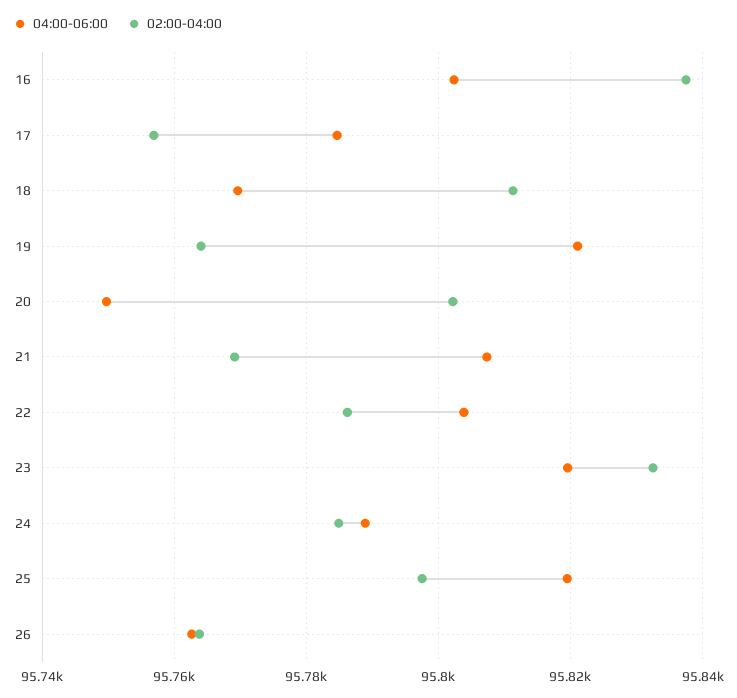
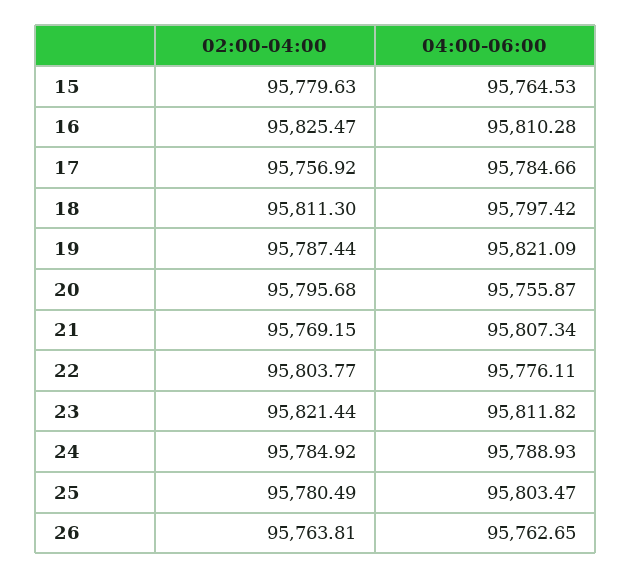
  {
    "04:00-06:00": {
-     "16": 95802,
+     "16": 95810.28,
      "17": 95784.66,
-     "18": 95770,
+     "18": 95797.42,
      "19": 95821.09,
-     "20": 95750,
+     "20": 95755.87,
      "21": 95807.34,
-     "22": 95804,
+     "22": 95776.11,
-     "23": 95820,
+     "23": 95811.82,
      "24": 95788.93,
-     "25": 95820,
+     "25": 95803.47,
-     "26": 95762.65
+     "26": 95762.65,
+     "15": 95764.53
    },
    "02:00-04:00": {
-     "16": 95838,
+     "16": 95825.47,
      "17": 95756.92,
      "18": 95811.3,
-     "19": 95764,
+     "19": 95787.44,
-     "20": 95802,
+     "20": 95795.68,
      "21": 95769.15,
-     "22": 95786,
+     "22": 95803.77,
-     "23": 95832,
+     "23": 95821.44,
      "24": 95784.92,
-     "25": 95798,
+     "25": 95780.49,
-     "26": 95763.81
+     "26": 95763.81,
+     "15": 95779.63
    }
  }

